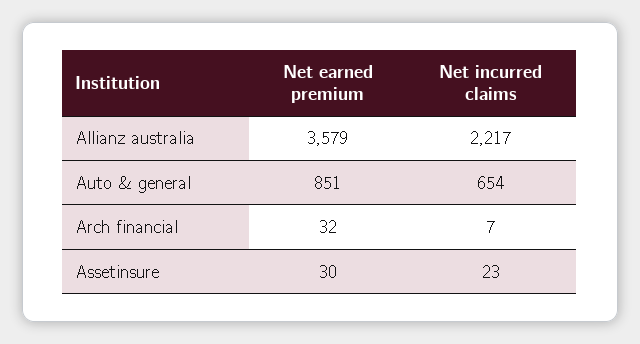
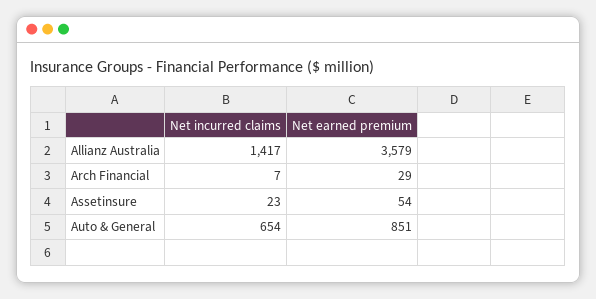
  {
    "Net earned premium": {
      "Allianz australia": 3579,
      "Auto & general": 851,
-     "Arch financial": 32,
+     "Arch financial": 29,
-     "Assetinsure": 30
+     "Assetinsure": 54
    },
    "Net incurred claims": {
-     "Allianz australia": 2217,
+     "Allianz australia": 1417,
      "Auto & general": 654,
      "Arch financial": 7,
      "Assetinsure": 23
    }
  }

